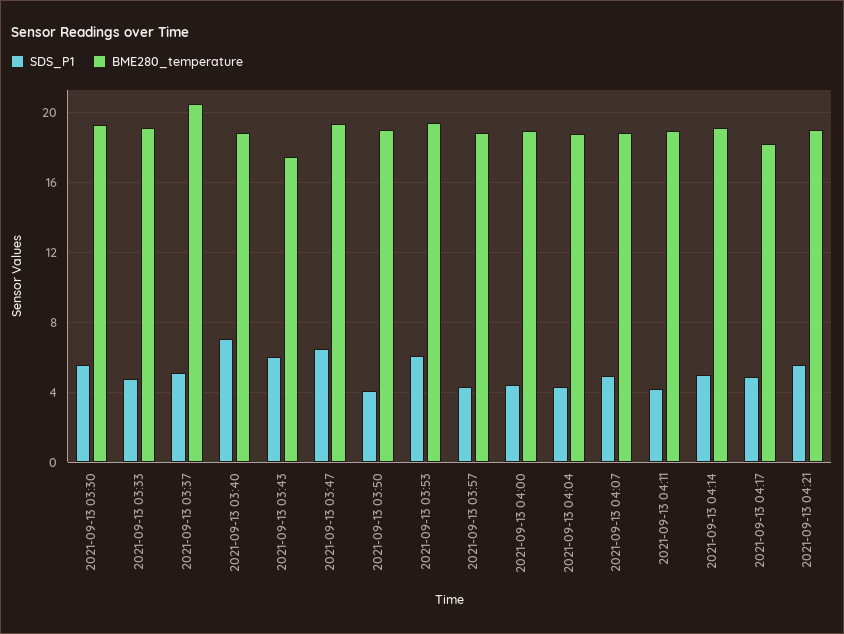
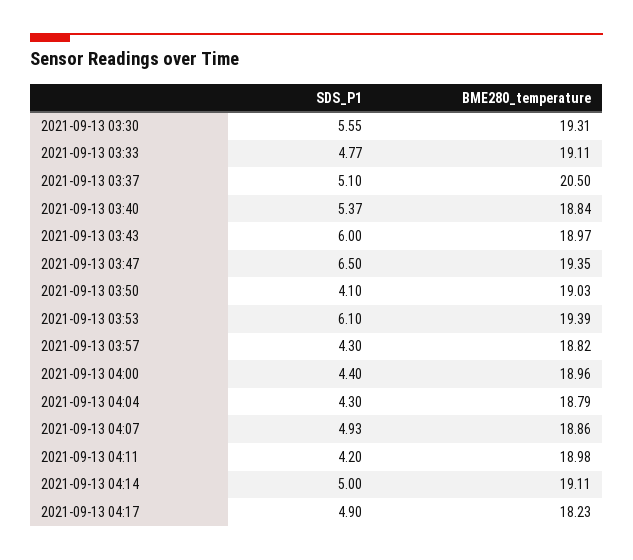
  {
    "SDS_P1": {
      "2021-09-13 03:30": 5.55,
      "2021-09-13 03:33": 4.77,
      "2021-09-13 03:37": 5.1,
-     "2021-09-13 03:40": 7,
+     "2021-09-13 03:40": 5.37,
      "2021-09-13 03:43": 6,
      "2021-09-13 03:47": 6.5,
      "2021-09-13 03:50": 4.1,
      "2021-09-13 03:53": 6.1,
      "2021-09-13 03:57": 4.3,
      "2021-09-13 04:00": 4.4,
      "2021-09-13 04:04": 4.3,
      "2021-09-13 04:07": 4.93,
      "2021-09-13 04:11": 4.2,
      "2021-09-13 04:14": 5,
-     "2021-09-13 04:17": 4.9,
+     "2021-09-13 04:17": 4.9
-     "2021-09-13 04:21": 5.5
    },
    "BME280_temperature": {
      "2021-09-13 03:30": 19.31,
      "2021-09-13 03:33": 19.11,
      "2021-09-13 03:37": 20.5,
      "2021-09-13 03:40": 18.84,
-     "2021-09-13 03:43": 17.5,
+     "2021-09-13 03:43": 18.97,
      "2021-09-13 03:47": 19.35,
      "2021-09-13 03:50": 19.03,
      "2021-09-13 03:53": 19.39,
      "2021-09-13 03:57": 18.82,
      "2021-09-13 04:00": 18.96,
      "2021-09-13 04:04": 18.79,
      "2021-09-13 04:07": 18.86,
      "2021-09-13 04:11": 18.98,
      "2021-09-13 04:14": 19.11,
-     "2021-09-13 04:17": 18.23,
+     "2021-09-13 04:17": 18.23
-     "2021-09-13 04:21": 19
    }
  }

